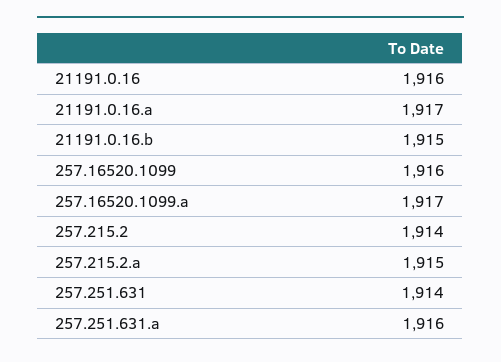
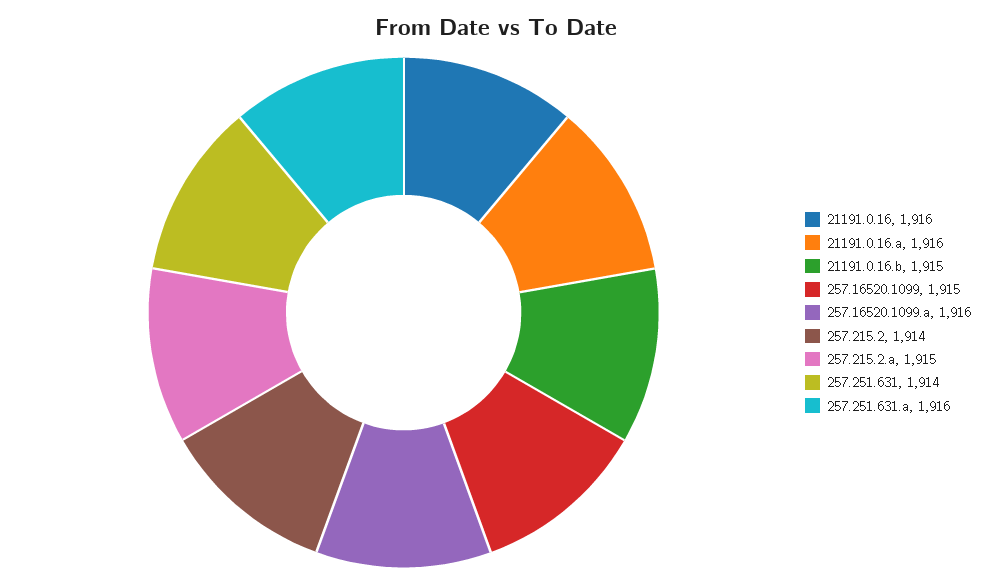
  {
    "21191.0.16": 1916,
-   "21191.0.16.a": 1917,
+   "21191.0.16.a": 1916,
    "21191.0.16.b": 1915,
-   "257.16520.1099": 1916,
+   "257.16520.1099": 1915,
-   "257.16520.1099.a": 1917,
+   "257.16520.1099.a": 1916,
    "257.215.2": 1914,
    "257.215.2.a": 1915,
    "257.251.631": 1914,
    "257.251.631.a": 1916
  }

